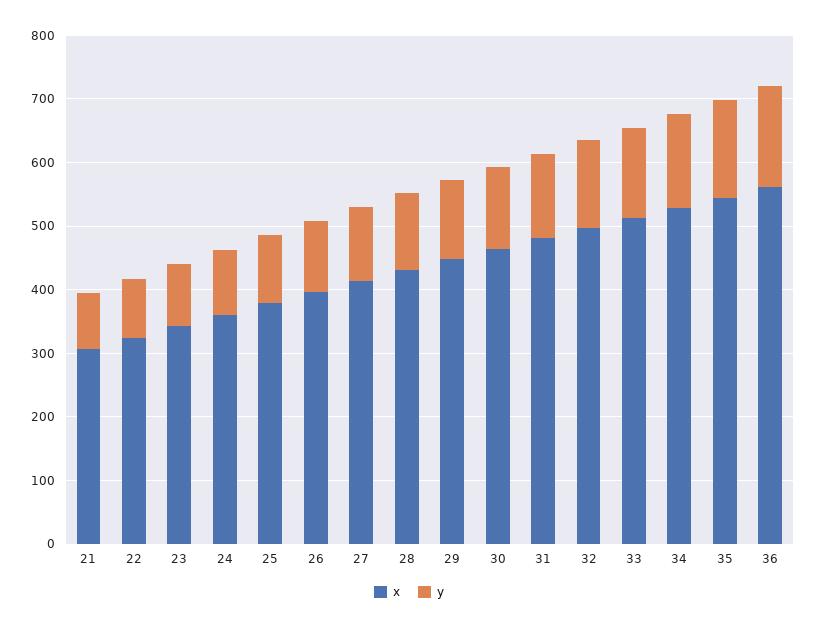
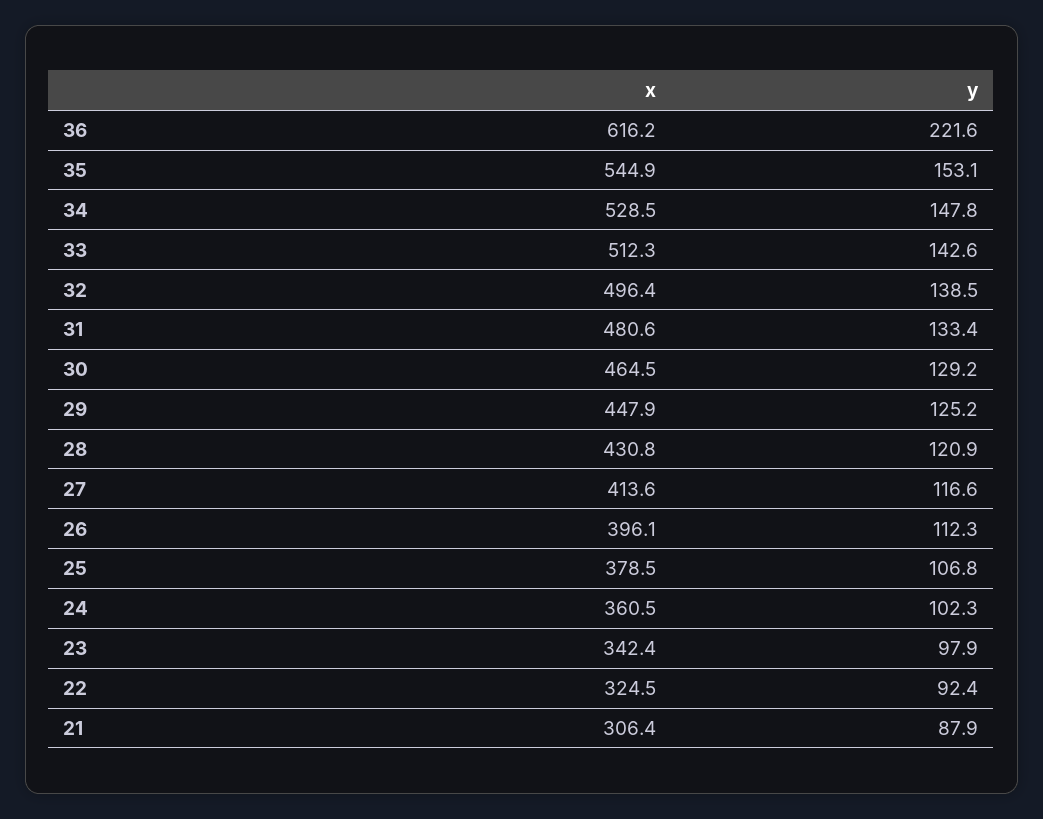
  {
    "x": {
      "21": 306.4,
      "22": 324.5,
      "23": 342.4,
      "24": 360.5,
      "25": 378.5,
      "26": 396.1,
      "27": 413.6,
      "28": 430.8,
      "29": 447.9,
      "30": 464.5,
      "31": 480.6,
      "32": 496.4,
      "33": 512.3,
      "34": 528.5,
      "35": 544.9,
-     "36": 560
+     "36": 616.2
    },
    "y": {
      "21": 87.9,
      "22": 92.4,
      "23": 97.9,
      "24": 102.3,
      "25": 106.8,
      "26": 112.3,
      "27": 116.6,
      "28": 120.9,
      "29": 125.2,
      "30": 129.2,
      "31": 133.4,
      "32": 138.5,
      "33": 142.6,
      "34": 147.8,
      "35": 153.1,
-     "36": 160
+     "36": 221.6
    }
  }

